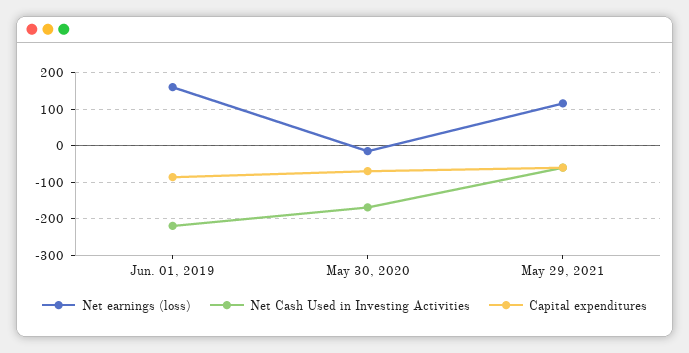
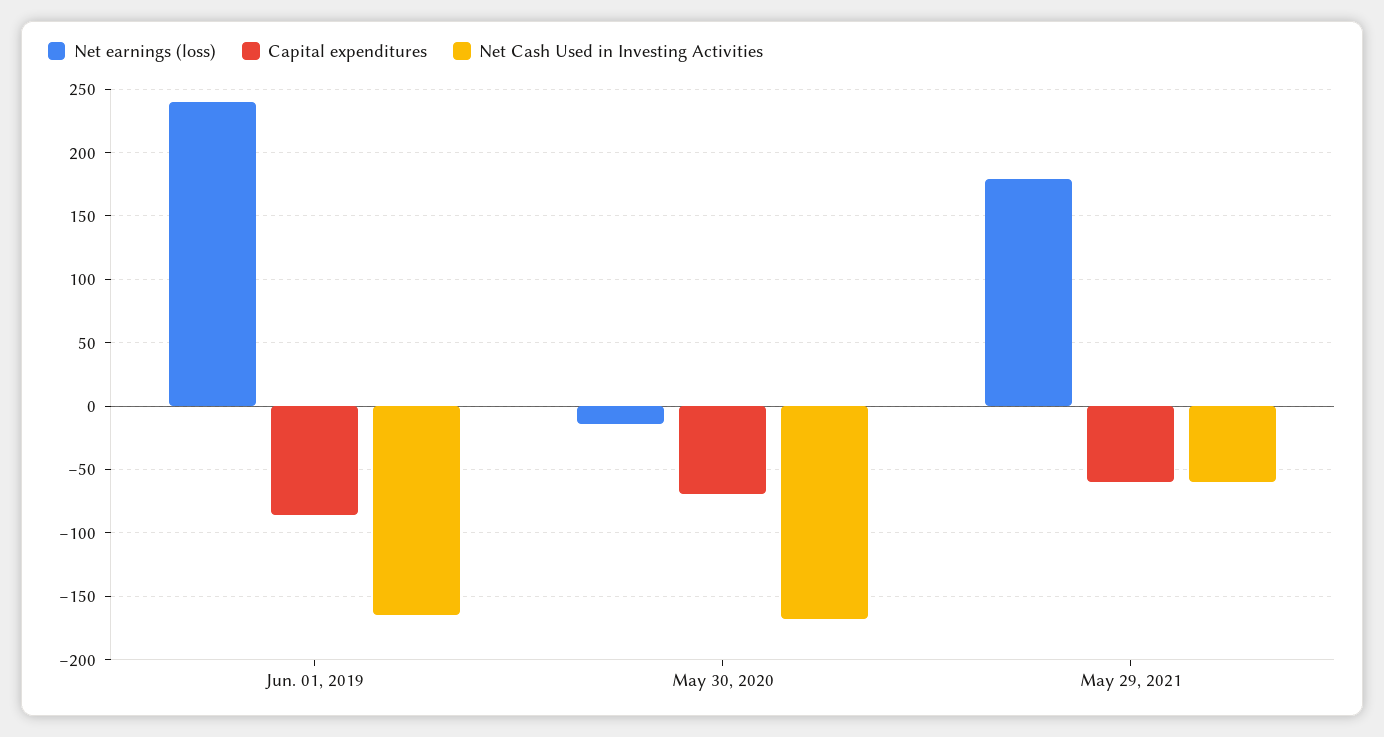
  {
    "Net earnings (loss)": {
-     "Jun. 01, 2019": 160,
+     "Jun. 01, 2019": 240,
      "May 30, 2020": -15,
-     "May 29, 2021": 120
+     "May 29, 2021": 180
    },
    "Net Cash Used in Investing Activities": {
-     "Jun. 01, 2019": -220,
+     "Jun. 01, 2019": -165,
      "May 30, 2020": -170,
      "May 29, 2021": -60
    },
    "Capital expenditures": {
      "Jun. 01, 2019": -85,
      "May 30, 2020": -70,
      "May 29, 2021": -60
    }
  }

